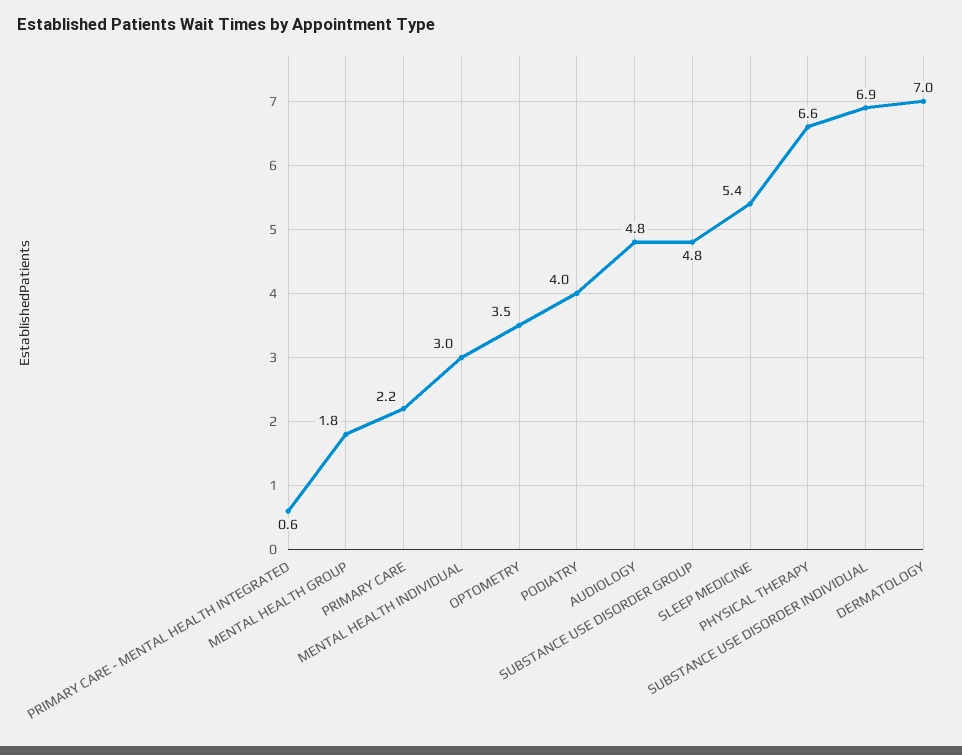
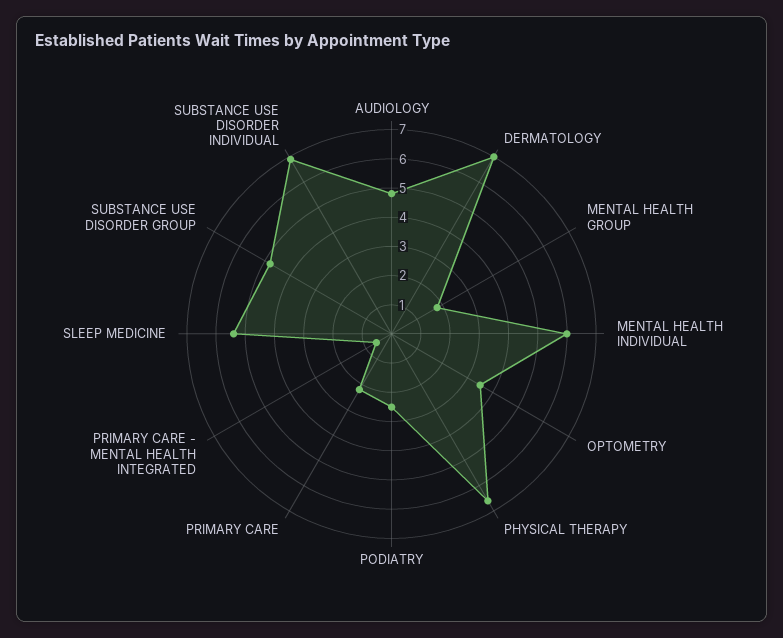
  {
    "PRIMARY CARE - MENTAL HEALTH INTEGRATED": 0.6,
    "MENTAL HEALTH GROUP": 1.8,
    "PRIMARY CARE": 2.2,
-   "MENTAL HEALTH INDIVIDUAL": 3,
+   "MENTAL HEALTH INDIVIDUAL": 6,
    "OPTOMETRY": 3.5,
-   "PODIATRY": 4,
+   "PODIATRY": 2.5,
    "AUDIOLOGY": 4.8,
    "SUBSTANCE USE DISORDER GROUP": 4.8,
    "SLEEP MEDICINE": 5.4,
    "PHYSICAL THERAPY": 6.6,
    "SUBSTANCE USE DISORDER INDIVIDUAL": 6.9,
    "DERMATOLOGY": 7
  }

